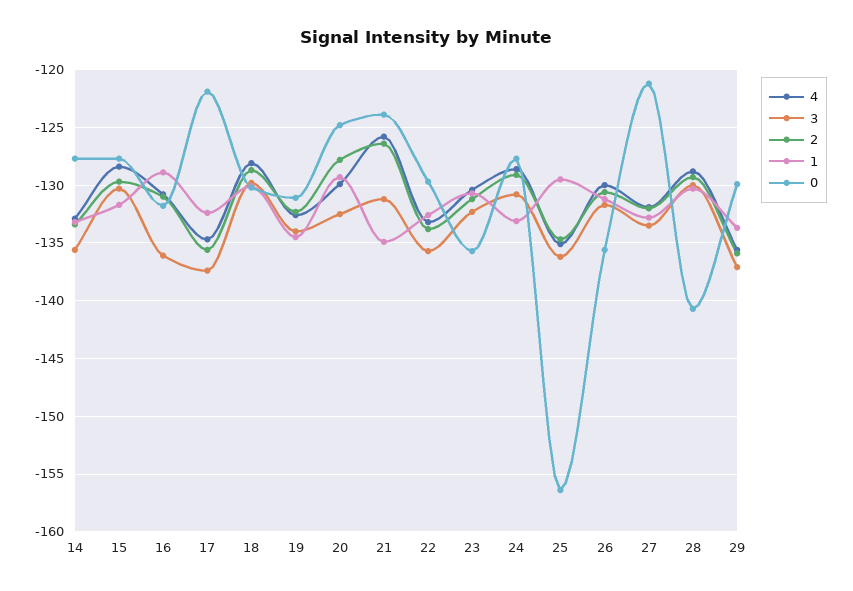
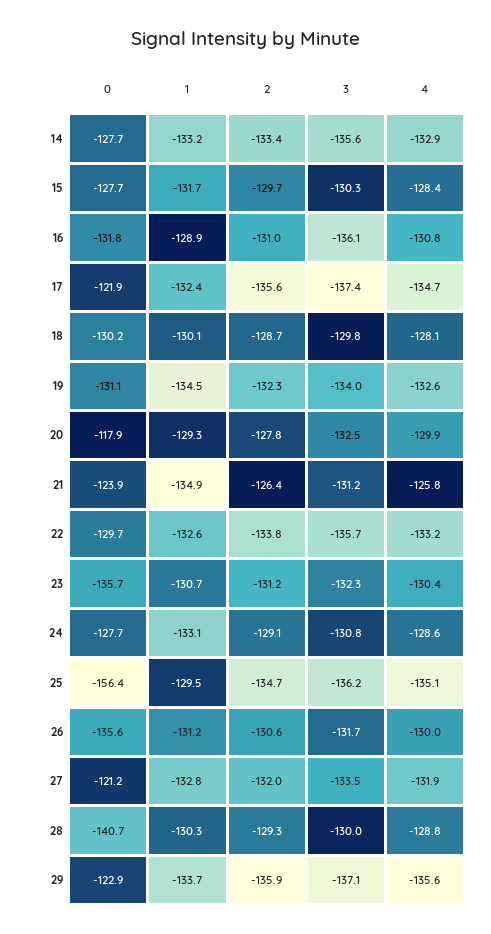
  {
    "4": {
      "14": -132.9,
      "15": -128.4,
      "16": -130.8,
      "17": -134.7,
      "18": -128.1,
      "19": -132.6,
      "20": -129.9,
      "21": -125.8,
      "22": -133.2,
      "23": -130.4,
      "24": -128.6,
      "25": -135.1,
      "26": -130,
      "27": -131.9,
      "28": -128.8,
      "29": -135.6
    },
    "3": {
      "14": -135.6,
      "15": -130.3,
      "16": -136.1,
      "17": -137.4,
      "18": -129.8,
      "19": -134,
      "20": -132.5,
      "21": -131.2,
      "22": -135.7,
      "23": -132.3,
      "24": -130.8,
      "25": -136.2,
      "26": -131.7,
      "27": -133.5,
      "28": -130,
      "29": -137.1
    },
    "2": {
      "14": -133.4,
      "15": -129.7,
      "16": -131,
      "17": -135.6,
      "18": -128.7,
      "19": -132.3,
      "20": -127.8,
      "21": -126.4,
      "22": -133.8,
      "23": -131.2,
      "24": -129.1,
      "25": -134.7,
      "26": -130.6,
      "27": -132,
      "28": -129.3,
      "29": -135.9
    },
    "1": {
      "14": -133.2,
      "15": -131.7,
      "16": -128.9,
      "17": -132.4,
      "18": -130.1,
      "19": -134.5,
      "20": -129.3,
      "21": -134.9,
      "22": -132.6,
      "23": -130.7,
      "24": -133.1,
      "25": -129.5,
      "26": -131.2,
      "27": -132.8,
      "28": -130.3,
      "29": -133.7
    },
    "0": {
      "14": -127.7,
      "15": -127.7,
      "16": -131.8,
      "17": -121.9,
      "18": -130.2,
      "19": -131.1,
-     "20": -125,
+     "20": -117.9,
      "21": -123.9,
      "22": -129.7,
      "23": -135.7,
      "24": -127.7,
      "25": -156.4,
      "26": -135.6,
      "27": -121.2,
      "28": -140.7,
-     "29": -130
+     "29": -122.9
    }
  }

